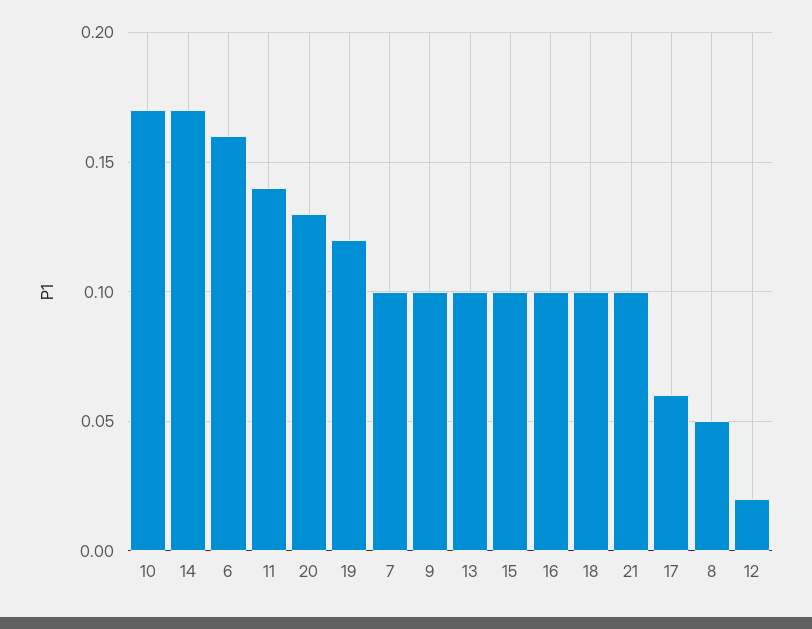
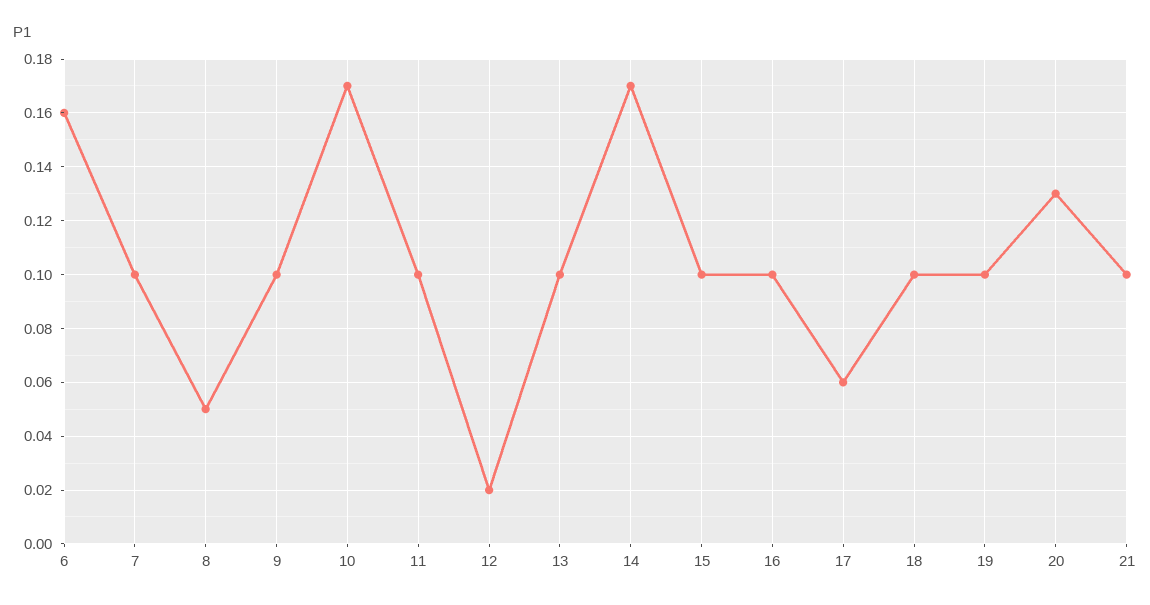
  {
    "10": 0.17,
    "14": 0.17,
    "6": 0.16,
-   "11": 0.14,
+   "11": 0.1,
    "20": 0.13,
-   "19": 0.12,
+   "19": 0.1,
    "7": 0.1,
    "9": 0.1,
    "13": 0.1,
    "15": 0.1,
    "16": 0.1,
    "18": 0.1,
    "21": 0.1,
    "17": 0.06,
    "8": 0.05,
    "12": 0.02
  }

